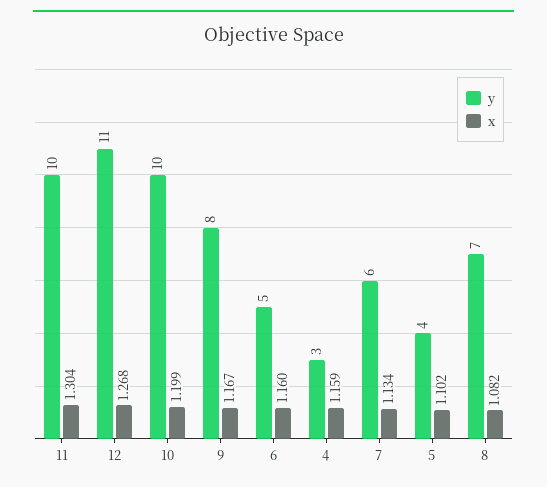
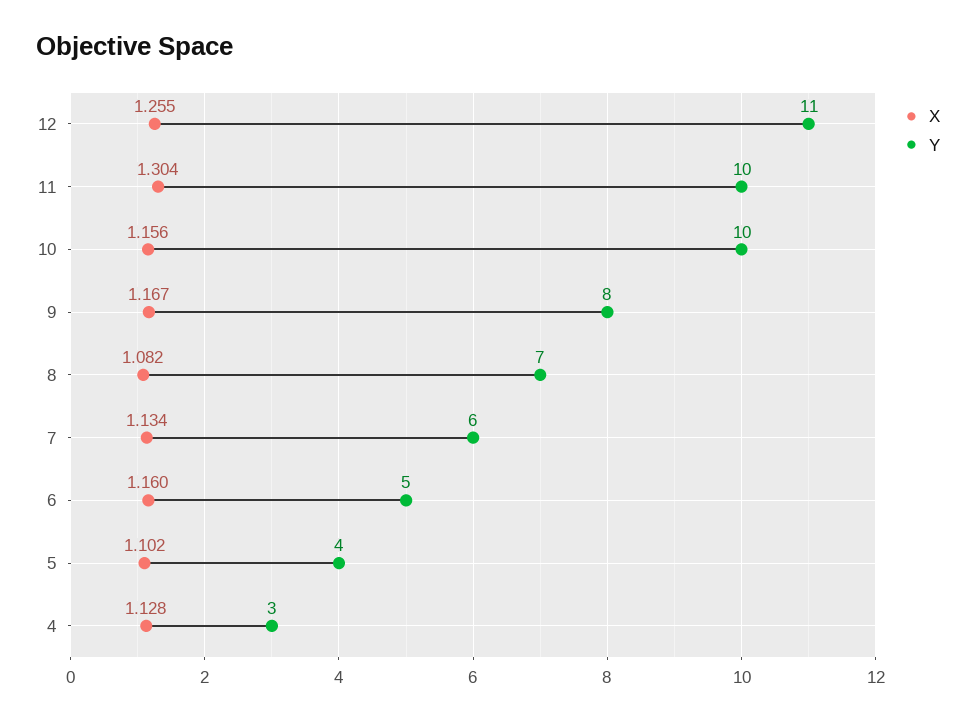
  {
    "y": {
      "11": 10,
      "12": 11,
      "10": 10,
      "9": 8,
      "6": 5,
      "4": 3,
      "7": 6,
      "5": 4,
      "8": 7
    },
    "x": {
      "11": 1.304,
-     "12": 1.268,
+     "12": 1.255,
-     "10": 1.199,
+     "10": 1.156,
      "9": 1.167,
      "6": 1.16,
-     "4": 1.159,
+     "4": 1.128,
      "7": 1.134,
      "5": 1.102,
      "8": 1.082
    }
  }

